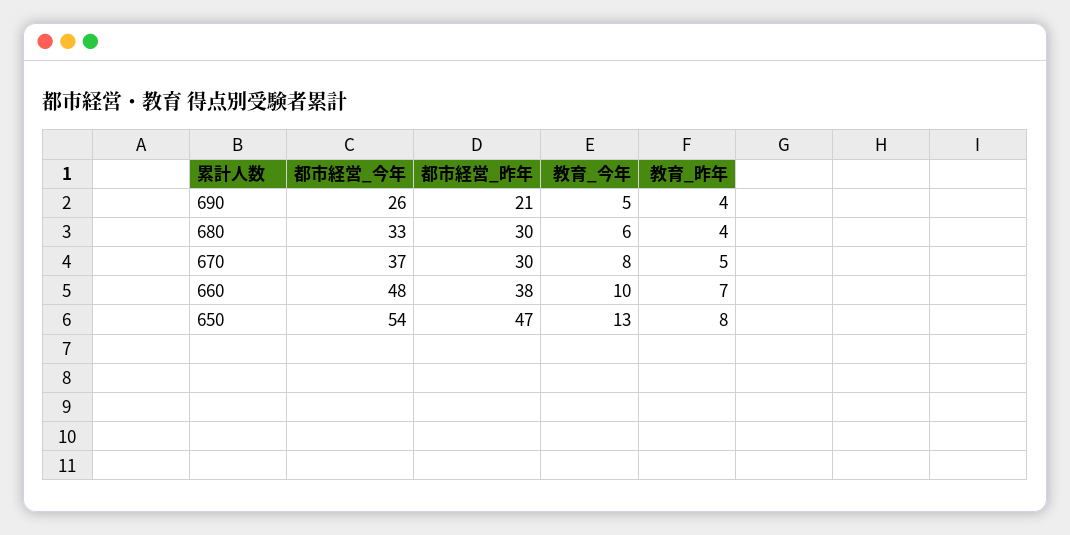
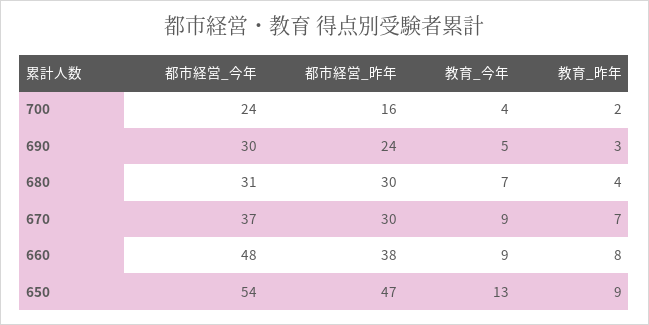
  {
    "都市経営_今年": {
-     "690": 26,
+     "690": 30,
-     "680": 33,
+     "680": 31,
      "670": 37,
      "660": 48,
-     "650": 54
+     "650": 54,
+     "700": 24
    },
    "都市経営_昨年": {
-     "690": 21,
+     "690": 24,
      "680": 30,
      "670": 30,
      "660": 38,
-     "650": 47
+     "650": 47,
+     "700": 16
    },
    "教育_今年": {
      "690": 5,
-     "680": 6,
+     "680": 7,
-     "670": 8,
+     "670": 9,
-     "660": 10,
+     "660": 9,
-     "650": 13
+     "650": 13,
+     "700": 4
    },
    "教育_昨年": {
-     "690": 4,
+     "690": 3,
      "680": 4,
-     "670": 5,
+     "670": 7,
-     "660": 7,
+     "660": 8,
-     "650": 8
+     "650": 9,
+     "700": 2
    }
  }

